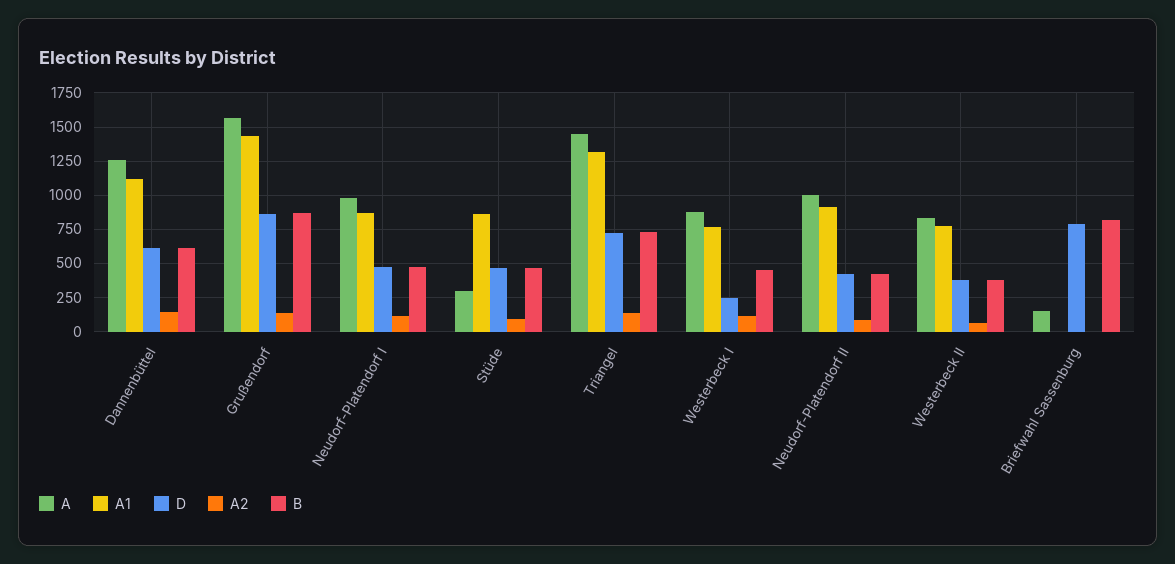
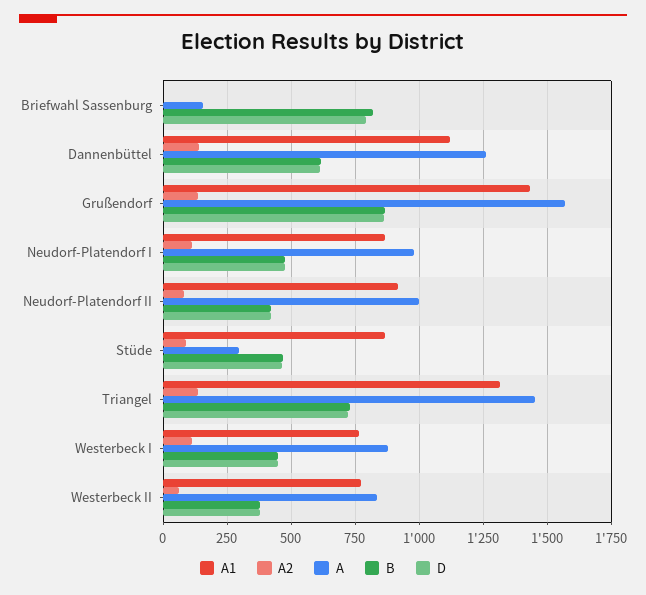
  {
    "A": {
      "Dannenbüttel": 1250,
      "Grußendorf": 1575,
      "Neudorf-Platendorf I": 975,
      "Stüde": 300,
      "Triangel": 1450,
      "Westerbeck I": 875,
      "Neudorf-Platendorf II": 1000,
      "Westerbeck II": 825,
      "Briefwahl Sassenburg": 150
    },
    "A1": {
      "Dannenbüttel": 1125,
      "Grußendorf": 1425,
      "Neudorf-Platendorf I": 875,
      "Stüde": 875,
      "Triangel": 1325,
      "Westerbeck I": 775,
      "Neudorf-Platendorf II": 925,
      "Westerbeck II": 775,
      "Briefwahl Sassenburg": 0
    },
    "D": {
      "Dannenbüttel": 600,
      "Grußendorf": 850,
      "Neudorf-Platendorf I": 475,
      "Stüde": 475,
      "Triangel": 725,
-     "Westerbeck I": 250,
+     "Westerbeck I": 450,
      "Neudorf-Platendorf II": 425,
      "Westerbeck II": 375,
      "Briefwahl Sassenburg": 800
    },
    "A2": {
      "Dannenbüttel": 150,
      "Grußendorf": 125,
      "Neudorf-Platendorf I": 100,
      "Stüde": 100,
      "Triangel": 125,
      "Westerbeck I": 100,
      "Neudorf-Platendorf II": 75,
      "Westerbeck II": 50,
      "Briefwahl Sassenburg": 0
    },
    "B": {
      "Dannenbüttel": 625,
      "Grußendorf": 875,
      "Neudorf-Platendorf I": 475,
      "Stüde": 475,
      "Triangel": 725,
      "Westerbeck I": 450,
      "Neudorf-Platendorf II": 425,
      "Westerbeck II": 375,
      "Briefwahl Sassenburg": 825
    }
  }

